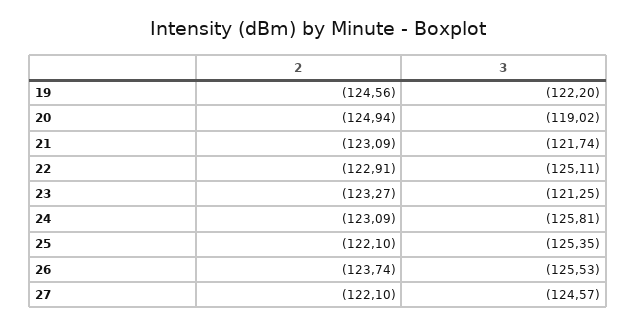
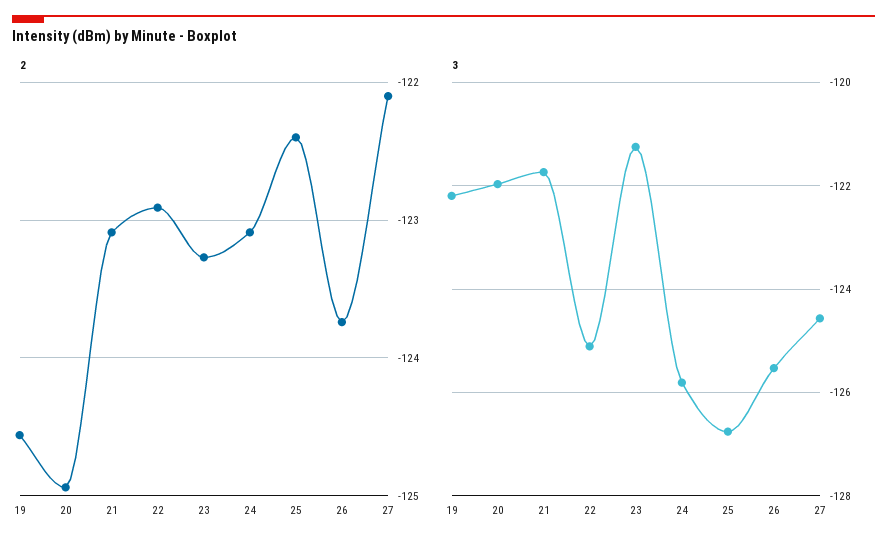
  {
    "2": {
      "19": -124.56,
      "20": -124.94,
      "21": -123.09,
      "22": -122.91,
      "23": -123.27,
      "24": -123.09,
-     "25": -122.1,
+     "25": -122.4,
      "26": -123.74,
      "27": -122.1
    },
    "3": {
      "19": -122.2,
-     "20": -119.02,
+     "20": -122,
      "21": -121.74,
      "22": -125.11,
      "23": -121.25,
      "24": -125.81,
-     "25": -125.35,
+     "25": -126.8,
      "26": -125.53,
      "27": -124.57
    }
  }

